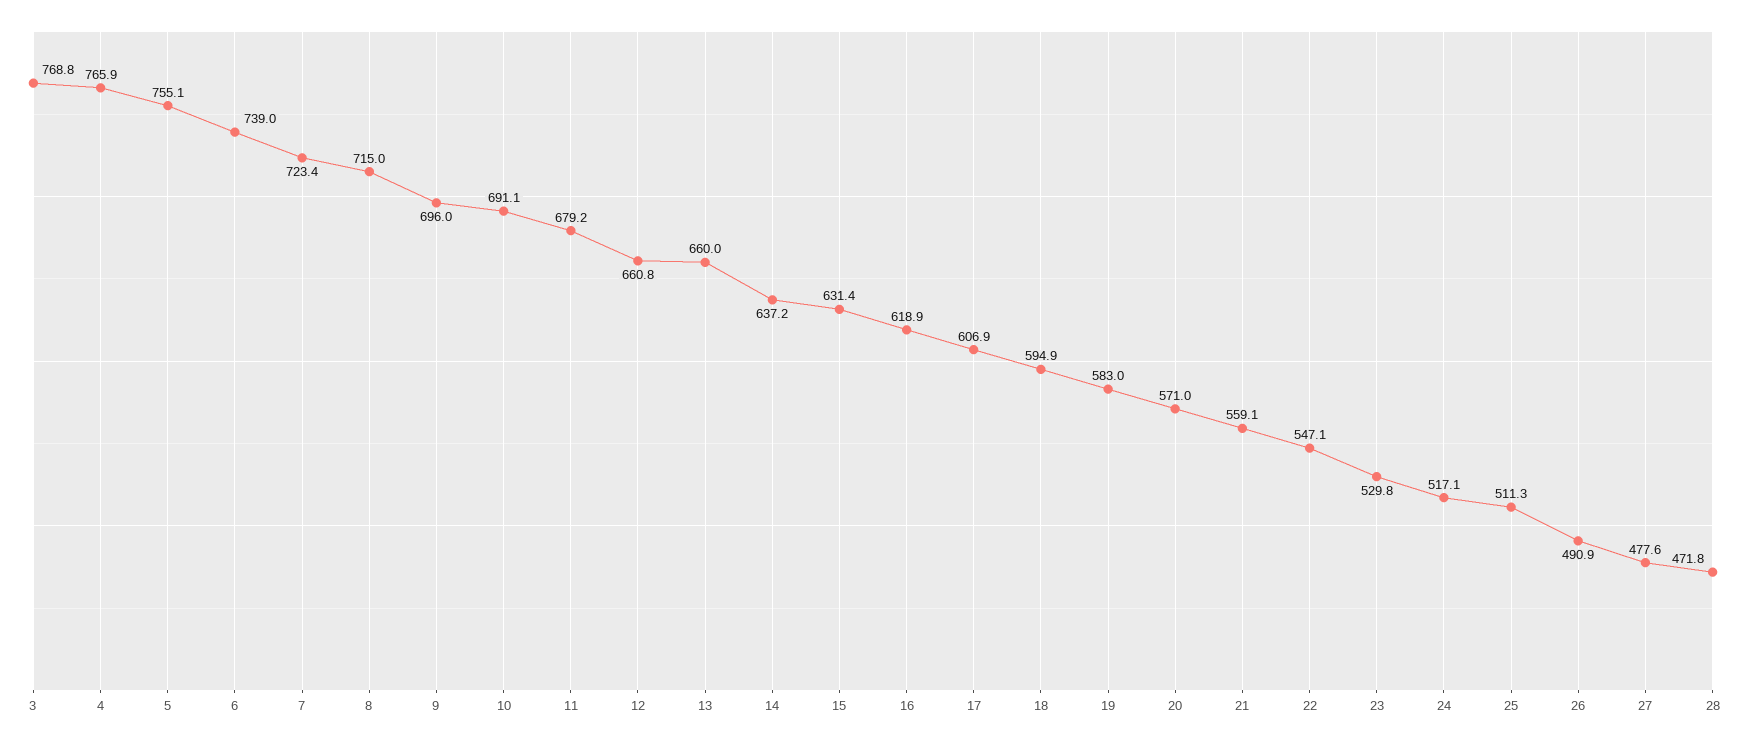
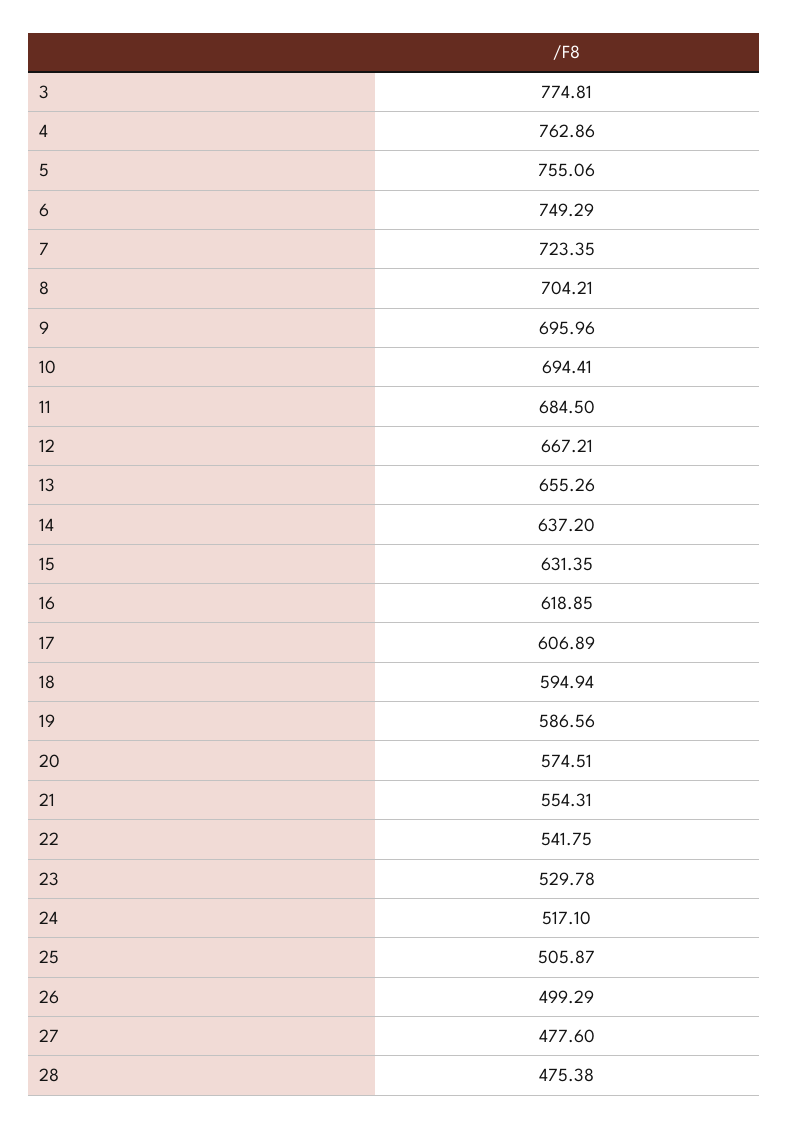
  {
-   "3": 768.8,
+   "3": 774.81,
-   "4": 765.9,
+   "4": 762.86,
    "5": 755.06,
-   "6": 739,
+   "6": 749.29,
    "7": 723.35,
-   "8": 715,
+   "8": 704.21,
    "9": 695.96,
-   "10": 691.1,
+   "10": 694.41,
-   "11": 679.2,
+   "11": 684.5,
-   "12": 660.8,
+   "12": 667.21,
-   "13": 660,
+   "13": 655.26,
    "14": 637.2,
    "15": 631.35,
    "16": 618.85,
    "17": 606.89,
    "18": 594.94,
-   "19": 583,
+   "19": 586.56,
-   "20": 571,
+   "20": 574.51,
-   "21": 559.1,
+   "21": 554.31,
-   "22": 547.1,
+   "22": 541.75,
    "23": 529.78,
    "24": 517.1,
-   "25": 511.3,
+   "25": 505.87,
-   "26": 490.9,
+   "26": 499.29,
    "27": 477.6,
-   "28": 471.8
+   "28": 475.38
  }

